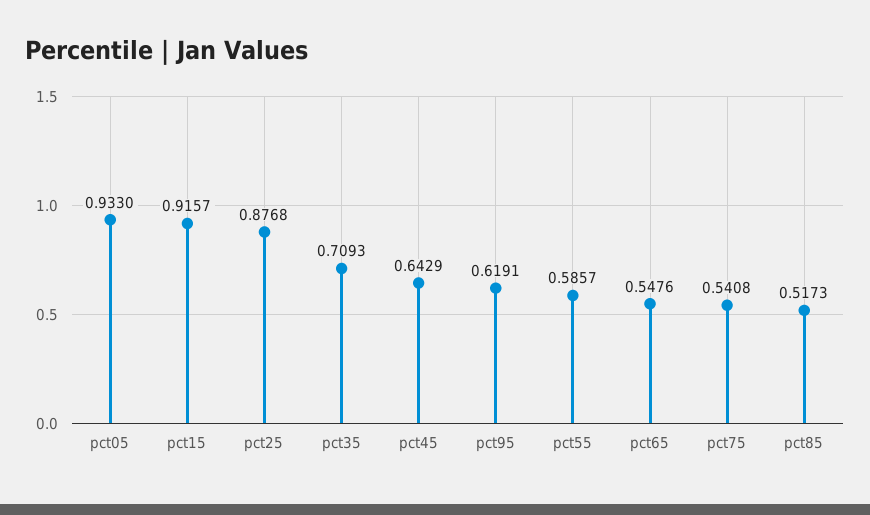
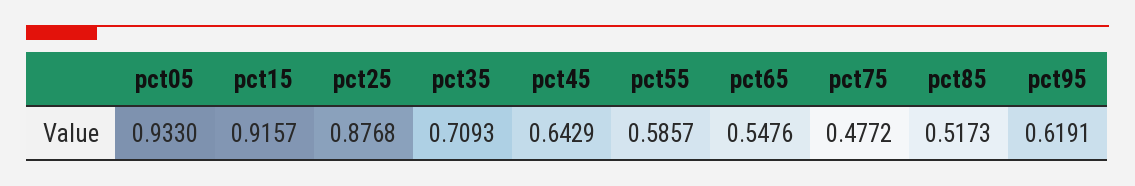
  {
    "pct05": 0.933,
    "pct15": 0.9157,
    "pct25": 0.8768,
    "pct35": 0.7093,
    "pct45": 0.6429,
    "pct95": 0.6191,
    "pct55": 0.5857,
    "pct65": 0.5476,
-   "pct75": 0.5408,
+   "pct75": 0.4772,
    "pct85": 0.5173
  }

